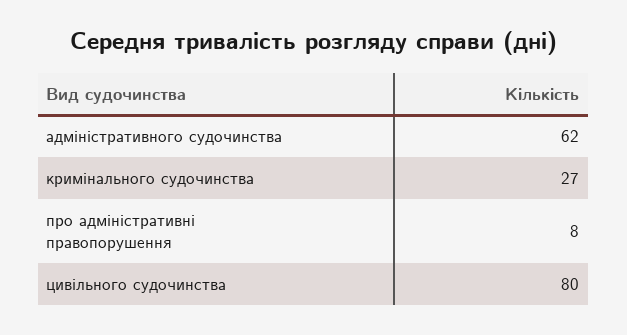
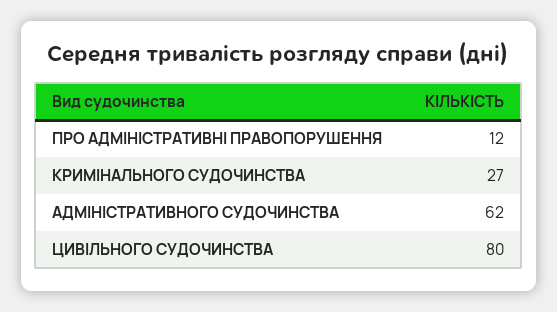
  {
    "адміністративного судочинства": 62,
    "кримінального судочинства": 27,
-   "про адміністративні правопорушення": 8,
+   "про адміністративні правопорушення": 12,
    "цивільного судочинства": 80
  }

